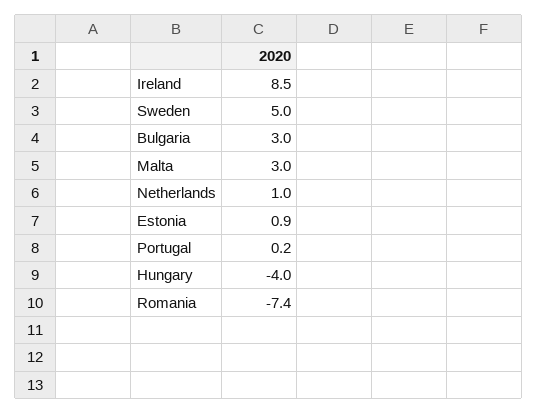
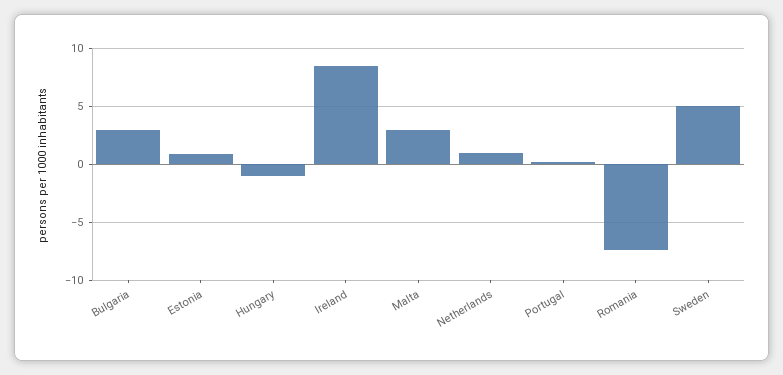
  {
    "Ireland": 8.5,
    "Sweden": 5,
    "Bulgaria": 3,
    "Malta": 3,
    "Netherlands": 1,
    "Estonia": 0.9,
    "Portugal": 0.2,
-   "Hungary": -4,
+   "Hungary": -1,
    "Romania": -7.4
  }

